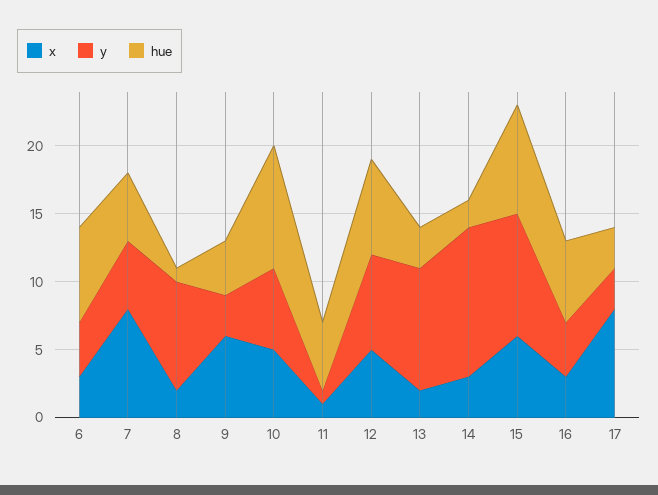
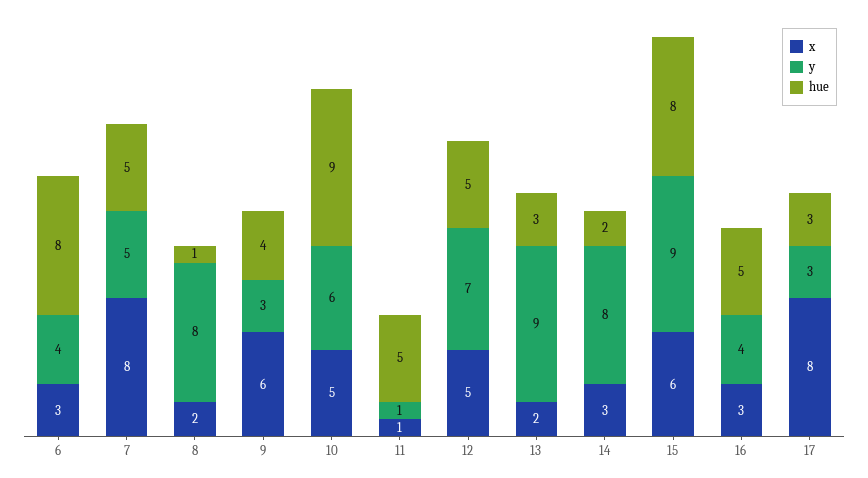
  {
    "x": {
      "6": 3,
      "7": 8,
      "8": 2,
      "9": 6,
      "10": 5,
      "11": 1,
      "12": 5,
      "13": 2,
      "14": 3,
      "15": 6,
      "16": 3,
      "17": 8
    },
    "y": {
      "6": 4,
      "7": 5,
      "8": 8,
      "9": 3,
      "10": 6,
      "11": 1,
      "12": 7,
      "13": 9,
-     "14": 11,
+     "14": 8,
      "15": 9,
      "16": 4,
      "17": 3
    },
    "hue": {
-     "6": 7,
+     "6": 8,
      "7": 5,
      "8": 1,
      "9": 4,
      "10": 9,
      "11": 5,
-     "12": 7,
+     "12": 5,
      "13": 3,
      "14": 2,
      "15": 8,
-     "16": 6,
+     "16": 5,
      "17": 3
    }
  }

